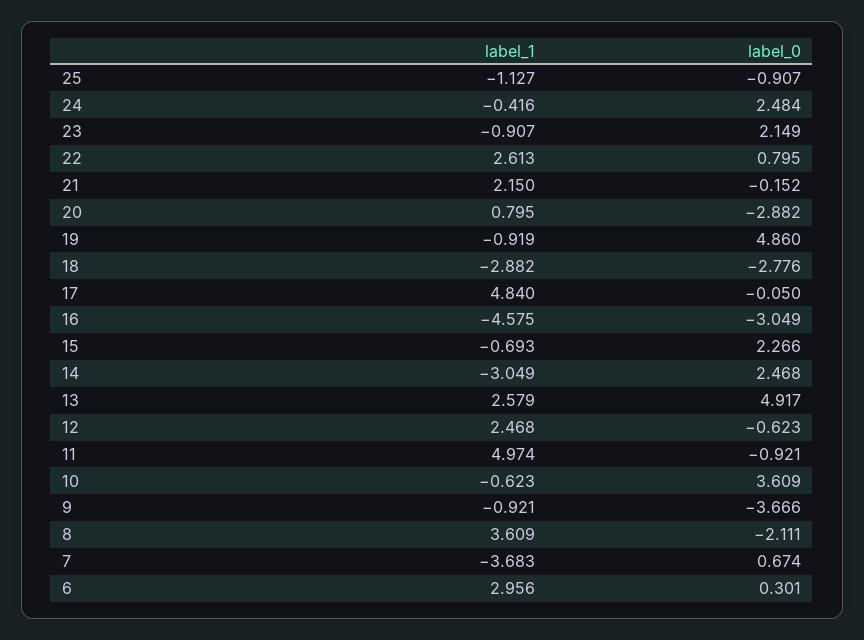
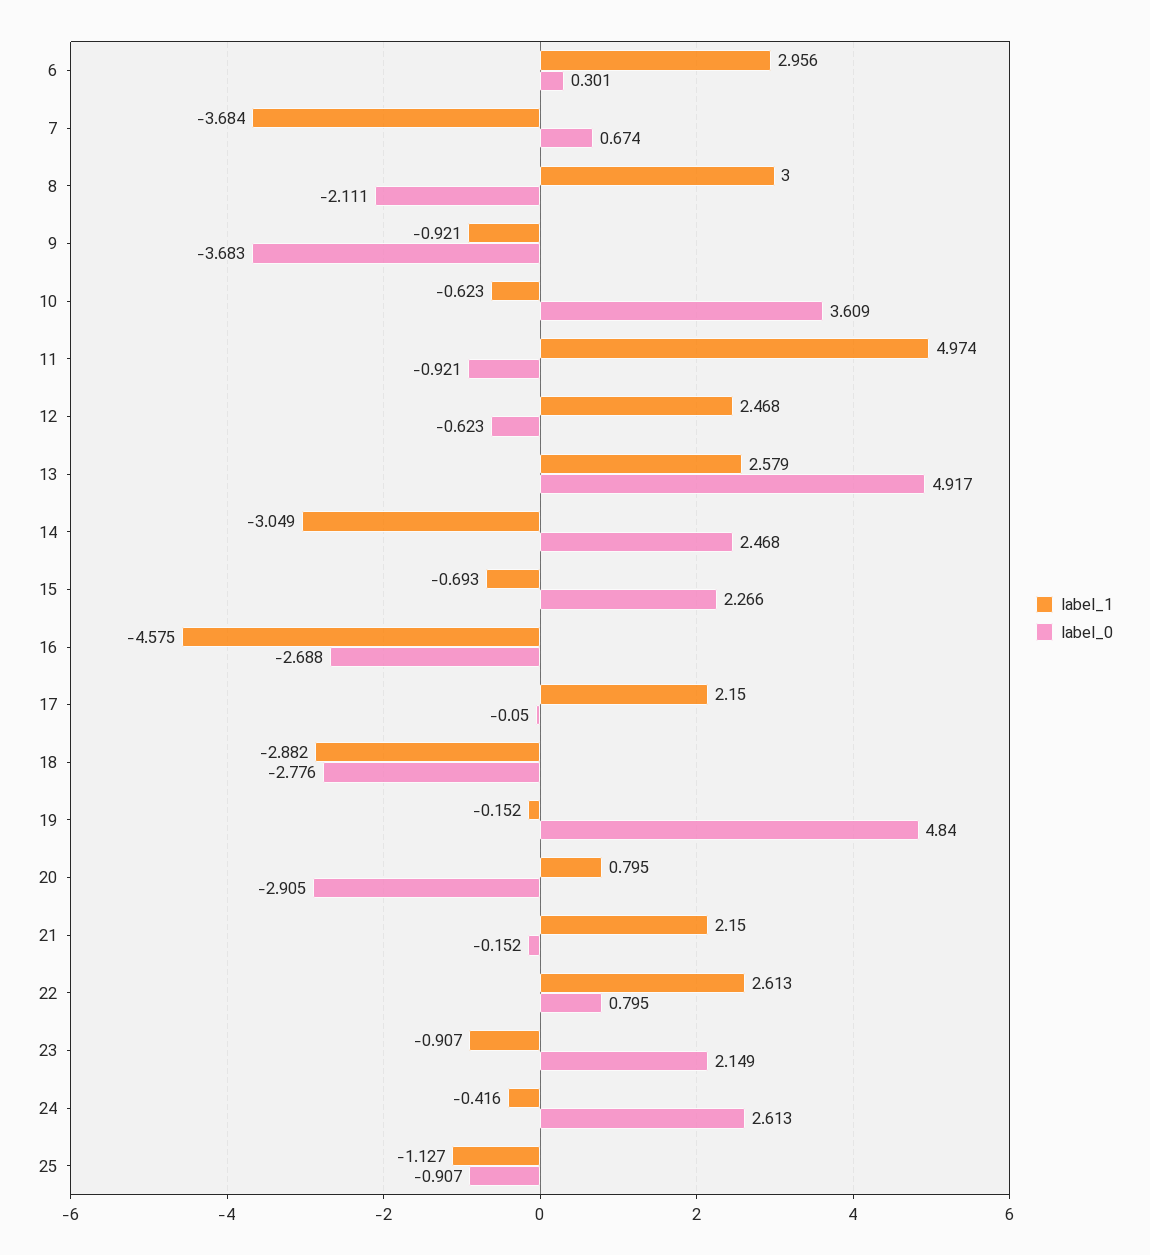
  {
    "label_1": {
      "25": -1.127,
      "24": -0.416,
      "23": -0.907,
      "22": 2.613,
      "21": 2.15,
      "20": 0.795,
-     "19": -0.919,
+     "19": -0.152,
      "18": -2.882,
-     "17": 4.84,
+     "17": 2.15,
      "16": -4.575,
      "15": -0.693,
      "14": -3.049,
      "13": 2.579,
      "12": 2.468,
      "11": 4.974,
      "10": -0.623,
      "9": -0.921,
-     "8": 3.609,
+     "8": 3,
-     "7": -3.683,
+     "7": -3.684,
      "6": 2.956
    },
    "label_0": {
      "25": -0.907,
-     "24": 2.484,
+     "24": 2.613,
      "23": 2.149,
      "22": 0.795,
      "21": -0.152,
-     "20": -2.882,
+     "20": -2.905,
-     "19": 4.86,
+     "19": 4.84,
      "18": -2.776,
      "17": -0.05,
-     "16": -3.049,
+     "16": -2.688,
      "15": 2.266,
      "14": 2.468,
      "13": 4.917,
      "12": -0.623,
      "11": -0.921,
      "10": 3.609,
-     "9": -3.666,
+     "9": -3.683,
      "8": -2.111,
      "7": 0.674,
      "6": 0.301
    }
  }

